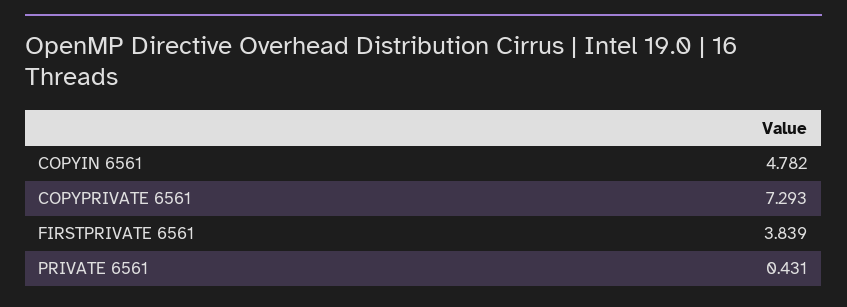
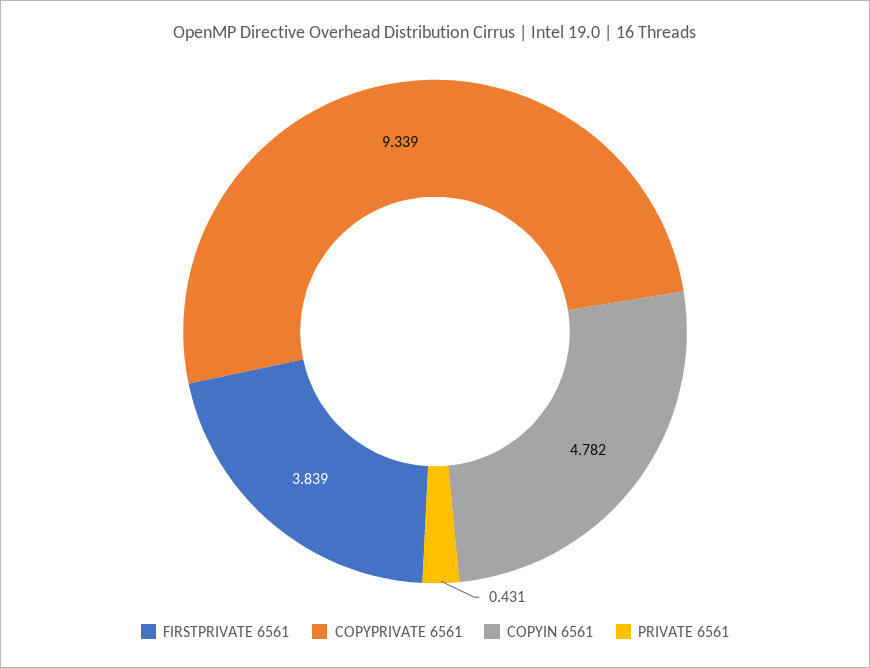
  {
    "COPYIN 6561": 4.782,
-   "COPYPRIVATE 6561": 7.293,
+   "COPYPRIVATE 6561": 9.339,
    "FIRSTPRIVATE 6561": 3.839,
    "PRIVATE 6561": 0.431
  }

